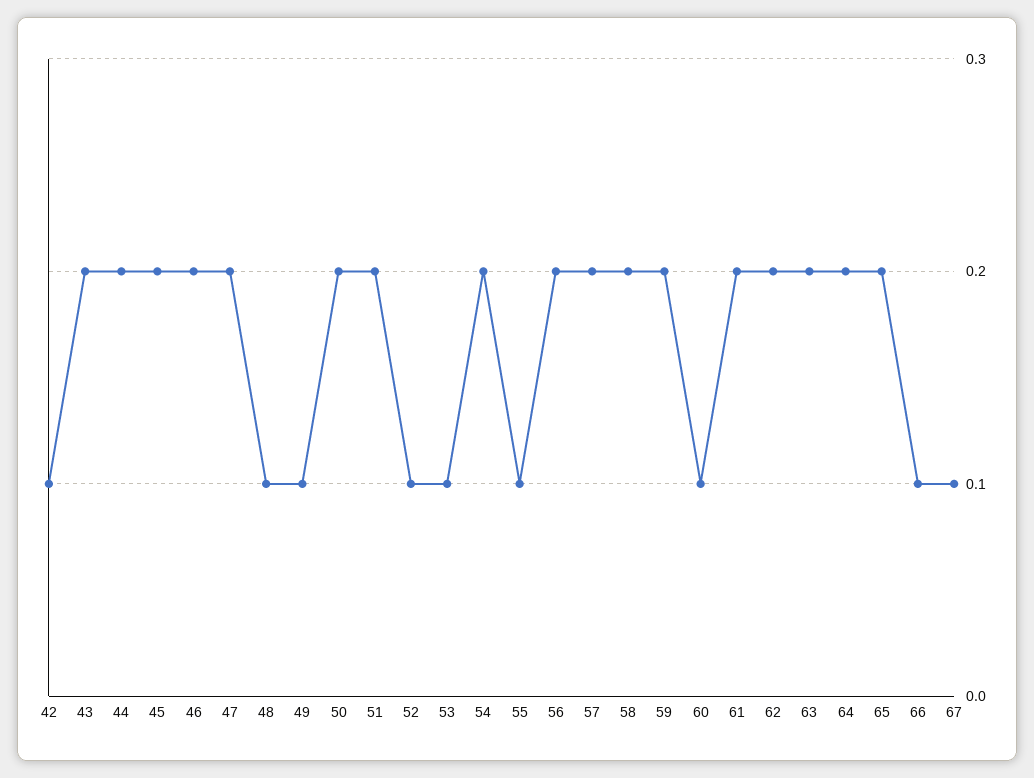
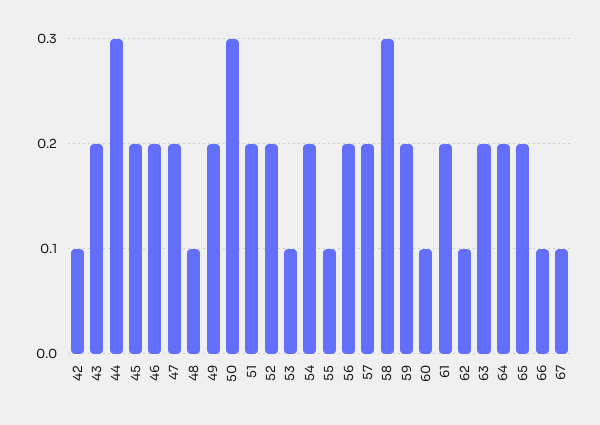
  {
    "42": 0.1,
    "43": 0.2,
-   "44": 0.2,
+   "44": 0.3,
    "45": 0.2,
    "46": 0.2,
    "47": 0.2,
    "48": 0.1,
-   "49": 0.1,
+   "49": 0.2,
-   "50": 0.2,
+   "50": 0.3,
    "51": 0.2,
-   "52": 0.1,
+   "52": 0.2,
    "53": 0.1,
    "54": 0.2,
    "55": 0.1,
    "56": 0.2,
    "57": 0.2,
-   "58": 0.2,
+   "58": 0.3,
    "59": 0.2,
    "60": 0.1,
    "61": 0.2,
-   "62": 0.2,
+   "62": 0.1,
    "63": 0.2,
    "64": 0.2,
    "65": 0.2,
    "66": 0.1,
    "67": 0.1
  }

